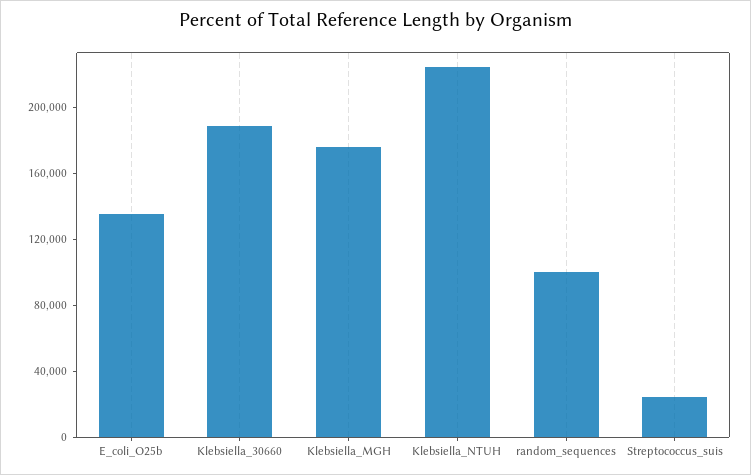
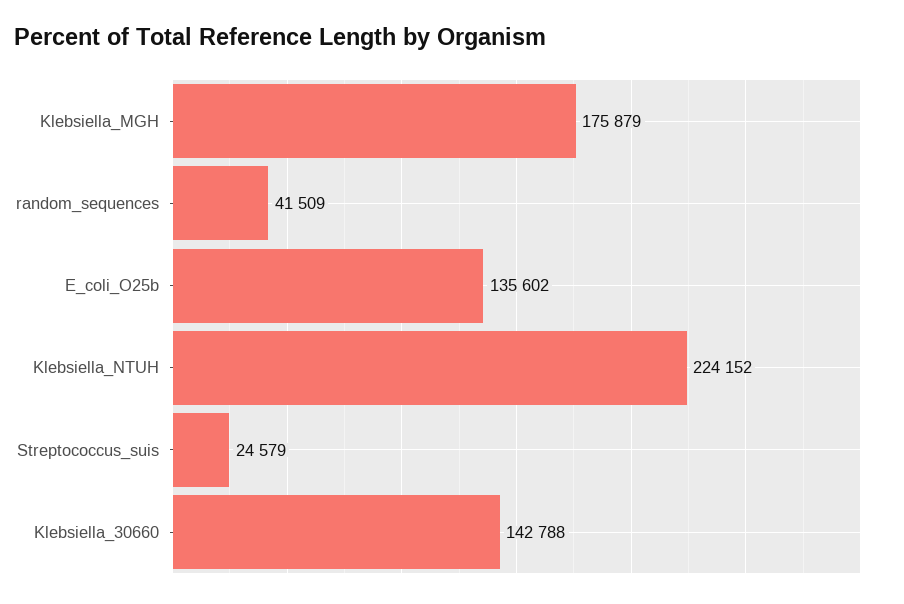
  {
    "E_coli_O25b": 135602,
-   "Klebsiella_30660": 190000,
+   "Klebsiella_30660": 142788,
    "Klebsiella_MGH": 175879,
    "Klebsiella_NTUH": 224152,
-   "random_sequences": 100000,
+   "random_sequences": 41509,
    "Streptococcus_suis": 24579
  }

